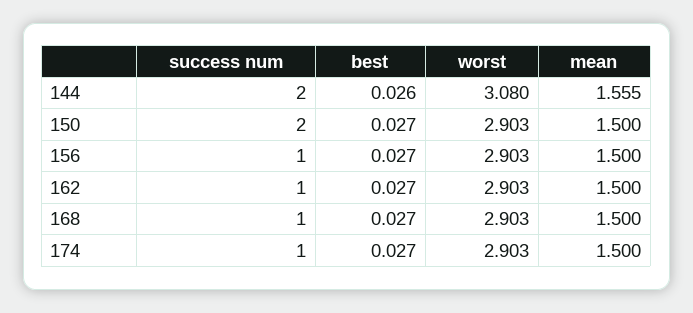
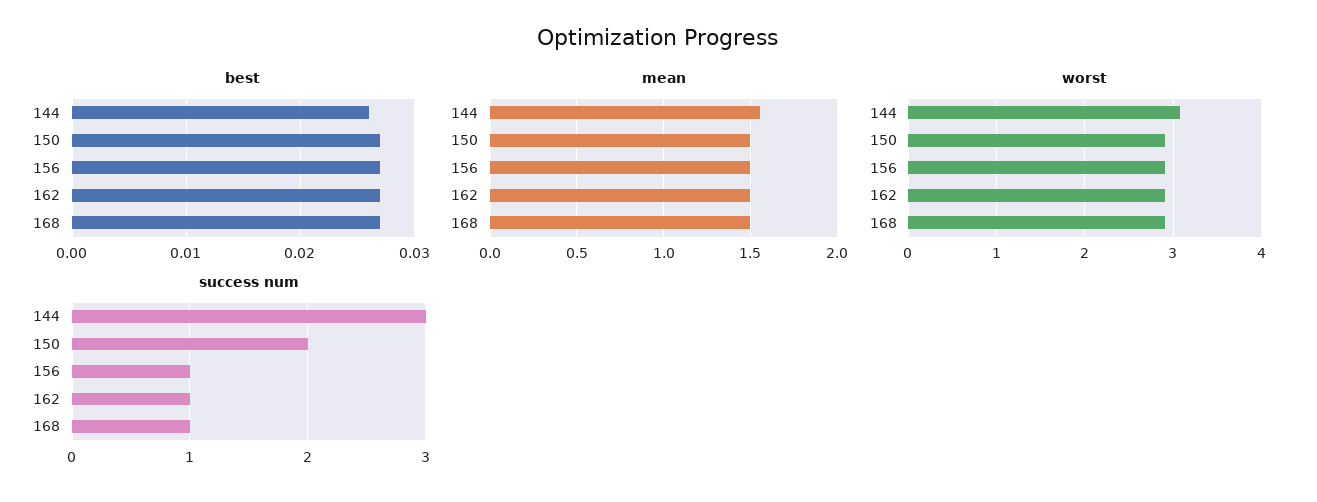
  {
    "success num": {
-     "144": 2,
+     "144": 3,
      "150": 2,
      "156": 1,
      "162": 1,
-     "168": 1,
+     "168": 1
-     "174": 1
    },
    "best": {
      "144": 0.026,
      "150": 0.027,
      "156": 0.027,
      "162": 0.027,
-     "168": 0.027,
+     "168": 0.027
-     "174": 0.027
    },
    "worst": {
      "144": 3.08,
      "150": 2.903,
      "156": 2.903,
      "162": 2.903,
-     "168": 2.903,
+     "168": 2.903
-     "174": 2.903
    },
    "mean": {
      "144": 1.555,
      "150": 1.5,
      "156": 1.5,
      "162": 1.5,
-     "168": 1.5,
+     "168": 1.5
-     "174": 1.5
    }
  }

